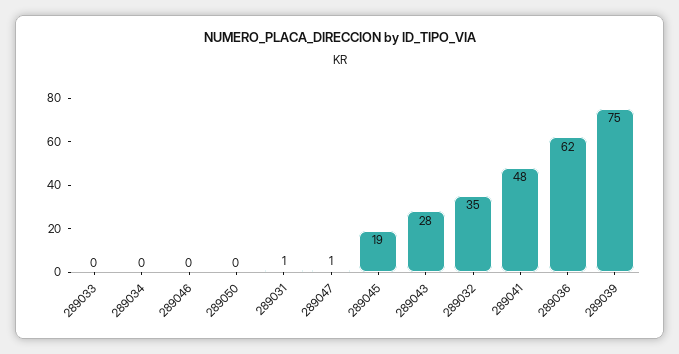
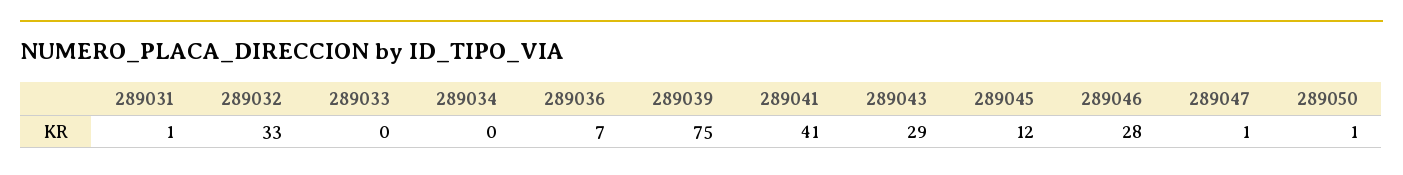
  {
    "289033": 0,
    "289034": 0,
-   "289046": 0,
+   "289046": 28,
-   "289050": 0,
+   "289050": 1,
    "289031": 1,
    "289047": 1,
-   "289045": 19,
+   "289045": 12,
-   "289043": 28,
+   "289043": 29,
-   "289032": 35,
+   "289032": 33,
-   "289041": 48,
+   "289041": 41,
-   "289036": 62,
+   "289036": 7,
    "289039": 75
  }

